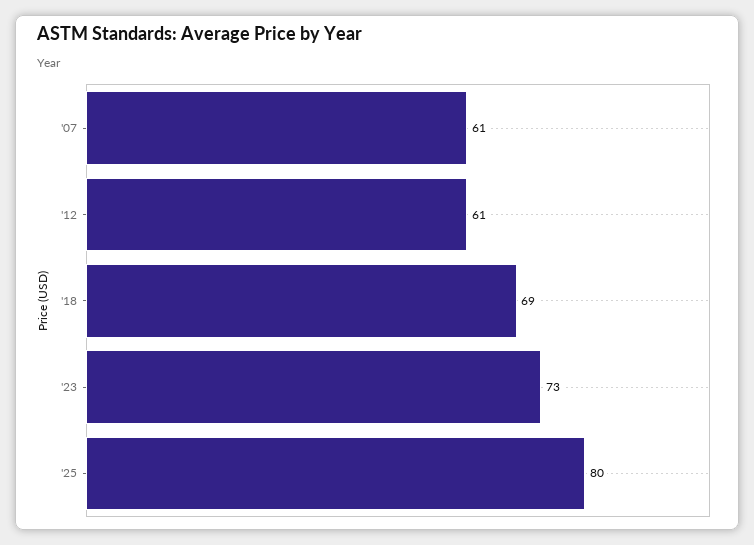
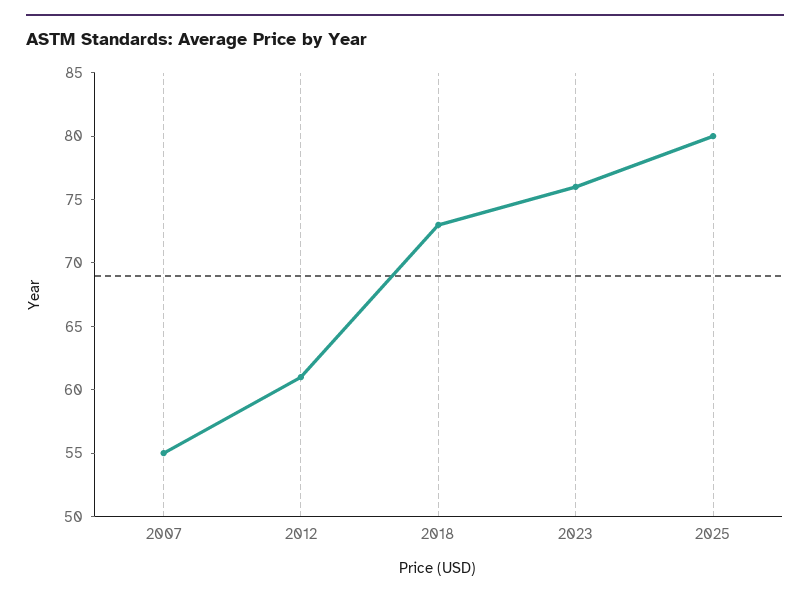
  {
-   "'07": 61,
+   "'07": 55,
    "'12": 61,
-   "'18": 69,
+   "'18": 73,
-   "'23": 73,
+   "'23": 76,
    "'25": 80
  }

